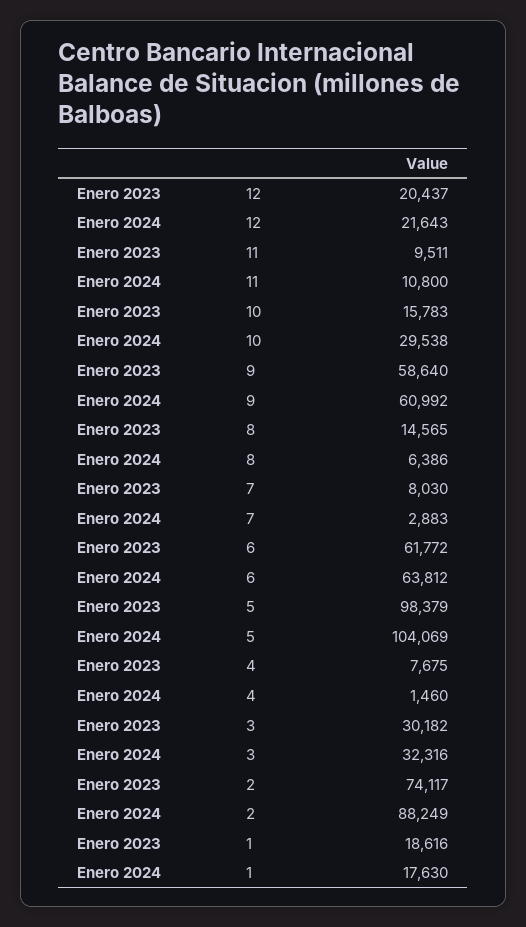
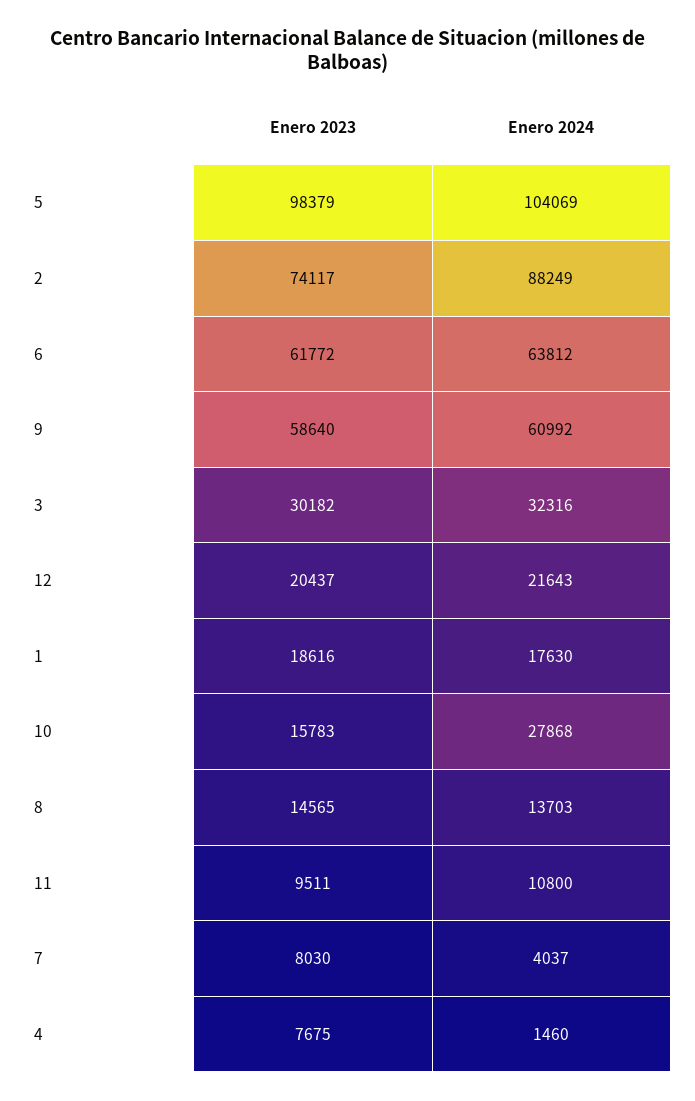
  {
    "Enero 2023": {
      "12": 20437,
      "11": 9511,
      "10": 15783,
      "9": 58640,
      "8": 14565,
      "7": 8030,
      "6": 61772,
      "5": 98379,
      "4": 7675,
      "3": 30182,
      "2": 74117,
      "1": 18616
    },
    "Enero 2024": {
      "12": 21643,
      "11": 10800,
-     "10": 29538,
+     "10": 27868,
      "9": 60992,
-     "8": 6386,
+     "8": 13703,
-     "7": 2883,
+     "7": 4037,
      "6": 63812,
      "5": 104069,
      "4": 1460,
      "3": 32316,
      "2": 88249,
      "1": 17630
    }
  }

